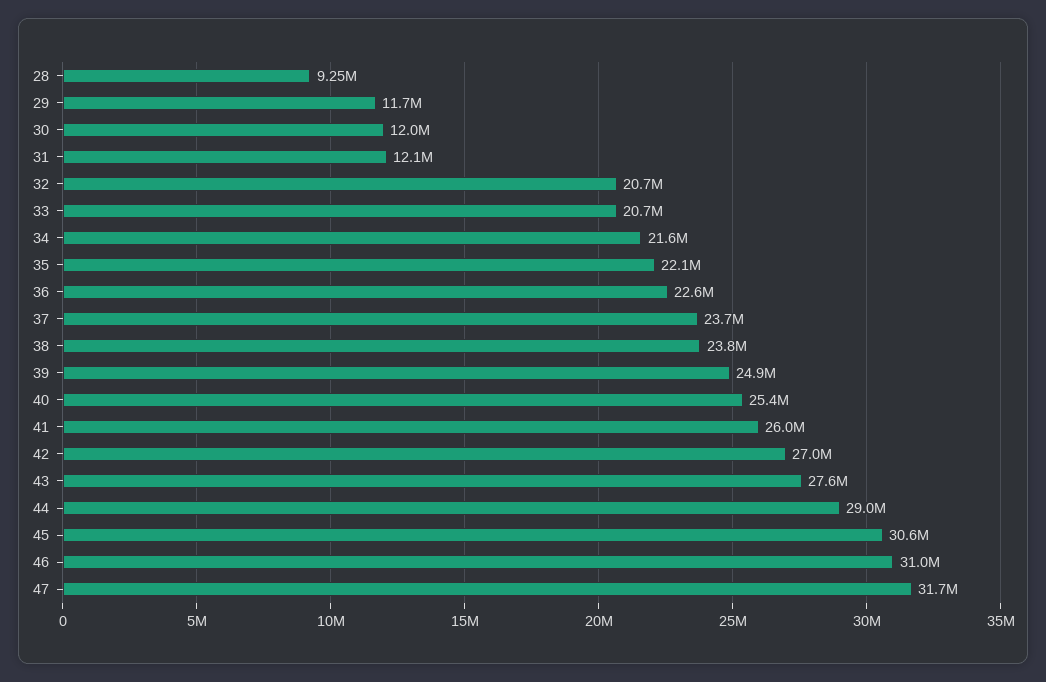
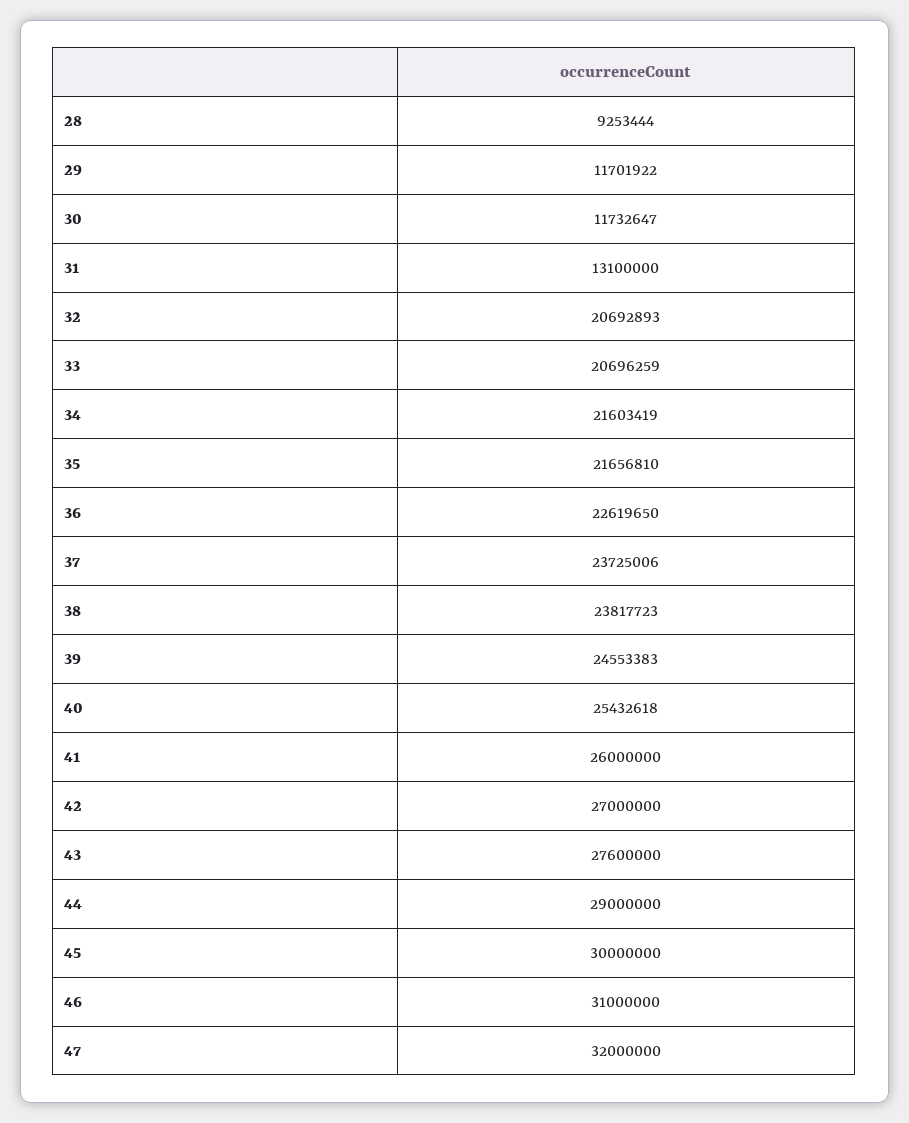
  {
    "28": 9253444,
    "29": 11701922,
-   "30": 12000000,
+   "30": 11732647,
-   "31": 12100000,
+   "31": 13100000,
    "32": 20692893,
    "33": 20696259,
    "34": 21603419,
-   "35": 22100000,
+   "35": 21656810,
    "36": 22619650,
    "37": 23725006,
    "38": 23817723,
-   "39": 24900000,
+   "39": 24553383,
    "40": 25432618,
    "41": 26000000,
    "42": 27000000,
    "43": 27600000,
    "44": 29000000,
-   "45": 30600000,
+   "45": 30000000,
    "46": 31000000,
-   "47": 31700000
+   "47": 32000000
  }

